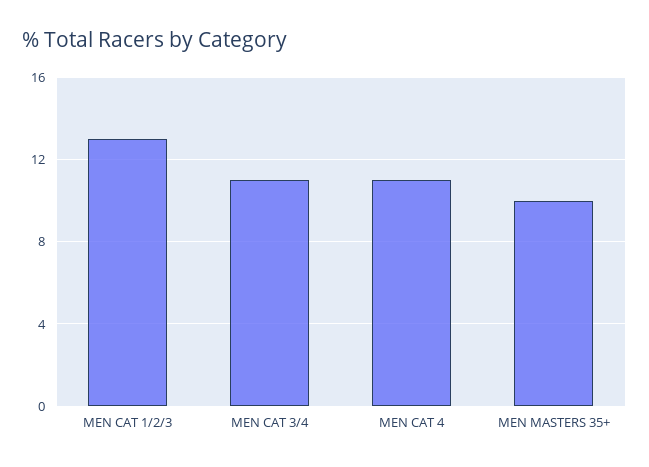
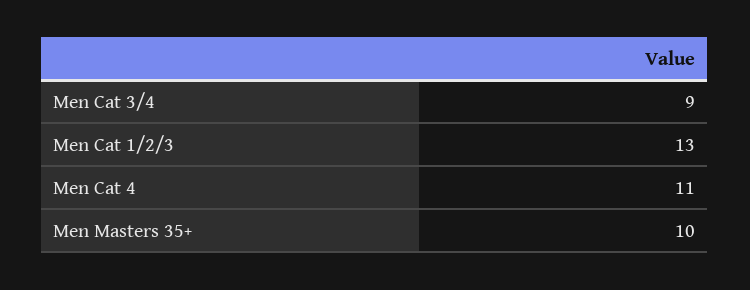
  {
    "MEN CAT 1/2/3": 13,
-   "MEN CAT 3/4": 11,
+   "MEN CAT 3/4": 9,
    "MEN CAT 4": 11,
    "MEN MASTERS 35+": 10
  }

